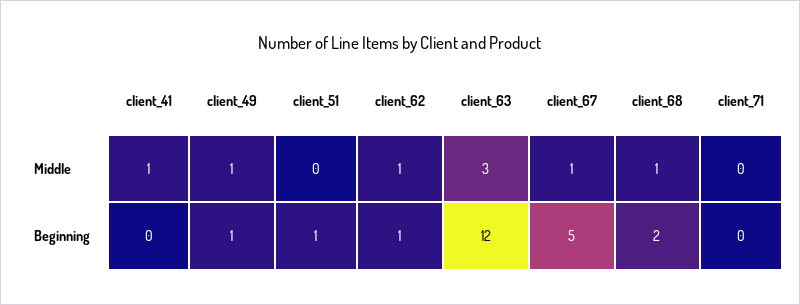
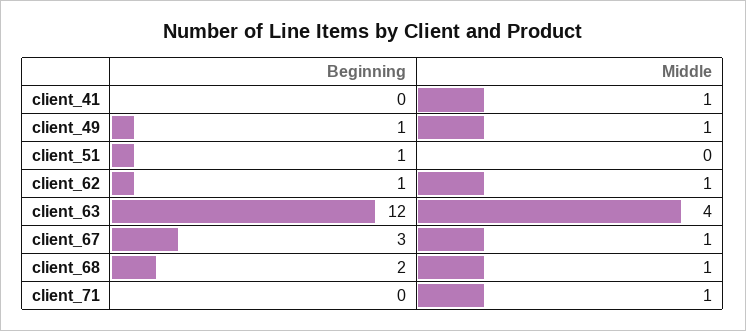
  {
    "client_41": {
      "Middle": 1,
      "Beginning": 0
    },
    "client_49": {
      "Middle": 1,
      "Beginning": 1
    },
    "client_51": {
      "Middle": 0,
      "Beginning": 1
    },
    "client_62": {
      "Middle": 1,
      "Beginning": 1
    },
    "client_63": {
-     "Middle": 3,
+     "Middle": 4,
      "Beginning": 12
    },
    "client_67": {
      "Middle": 1,
-     "Beginning": 5
+     "Beginning": 3
    },
    "client_68": {
      "Middle": 1,
      "Beginning": 2
    },
    "client_71": {
-     "Middle": 0,
+     "Middle": 1,
      "Beginning": 0
    }
  }

